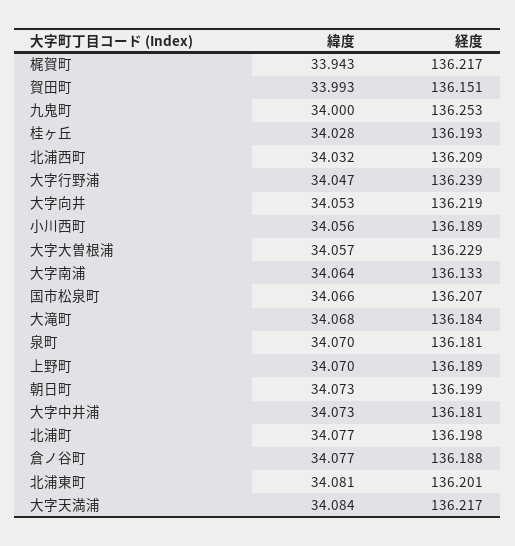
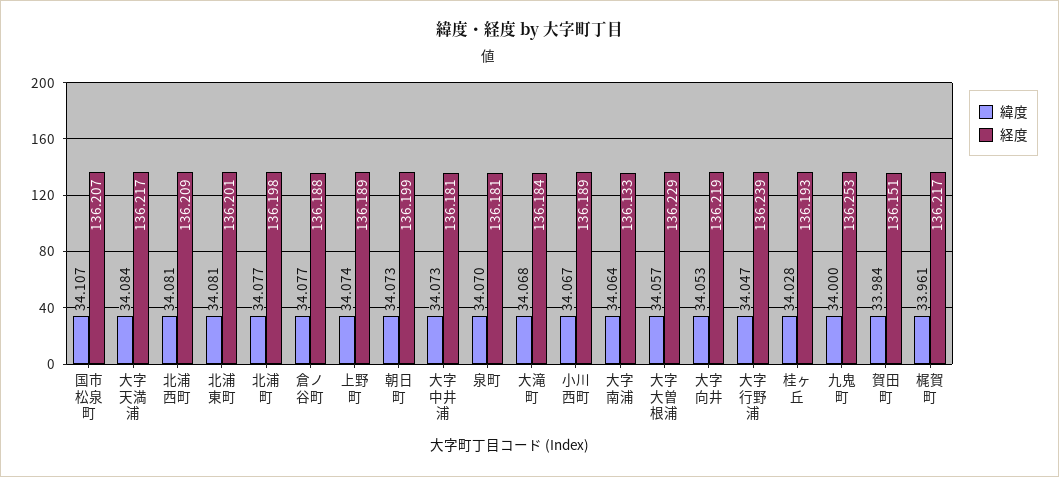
  {
    "緯度": {
-     "梶賀町": 33.943,
+     "梶賀町": 33.961,
-     "賀田町": 33.993,
+     "賀田町": 33.984,
      "九鬼町": 34,
      "桂ヶ丘": 34.028,
-     "北浦西町": 34.032,
+     "北浦西町": 34.081,
      "大字行野浦": 34.047,
      "大字向井": 34.053,
-     "小川西町": 34.056,
+     "小川西町": 34.067,
      "大字大曽根浦": 34.057,
      "大字南浦": 34.064,
-     "国市松泉町": 34.066,
+     "国市松泉町": 34.107,
      "大滝町": 34.068,
      "泉町": 34.07,
-     "上野町": 34.07,
+     "上野町": 34.074,
      "朝日町": 34.073,
      "大字中井浦": 34.073,
      "北浦町": 34.077,
      "倉ノ谷町": 34.077,
      "北浦東町": 34.081,
      "大字天満浦": 34.084
    },
    "経度": {
      "梶賀町": 136.217,
      "賀田町": 136.151,
      "九鬼町": 136.253,
      "桂ヶ丘": 136.193,
      "北浦西町": 136.209,
      "大字行野浦": 136.239,
      "大字向井": 136.219,
      "小川西町": 136.189,
      "大字大曽根浦": 136.229,
      "大字南浦": 136.133,
      "国市松泉町": 136.207,
      "大滝町": 136.184,
      "泉町": 136.181,
      "上野町": 136.189,
      "朝日町": 136.199,
      "大字中井浦": 136.181,
      "北浦町": 136.198,
      "倉ノ谷町": 136.188,
      "北浦東町": 136.201,
      "大字天満浦": 136.217
    }
  }

